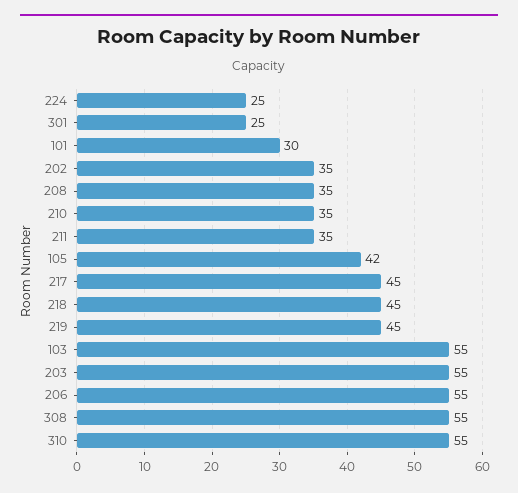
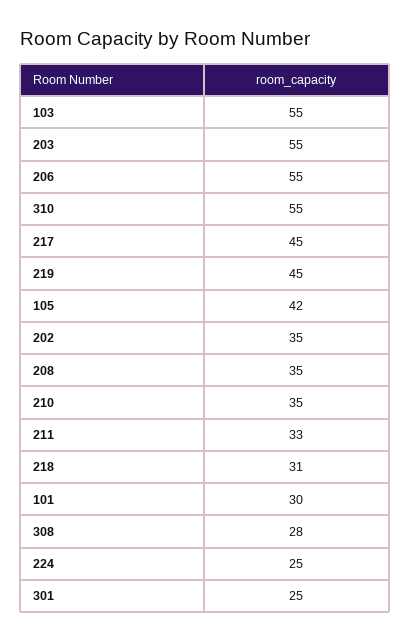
  {
    "224": 25,
    "301": 25,
    "101": 30,
    "202": 35,
    "208": 35,
    "210": 35,
-   "211": 35,
+   "211": 33,
    "105": 42,
    "217": 45,
-   "218": 45,
+   "218": 31,
    "219": 45,
    "103": 55,
    "203": 55,
    "206": 55,
-   "308": 55,
+   "308": 28,
    "310": 55
  }

